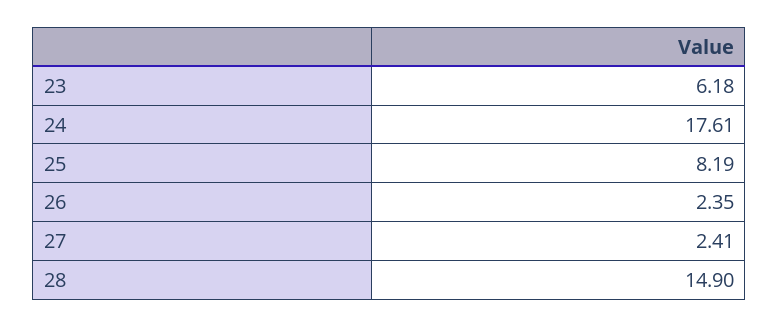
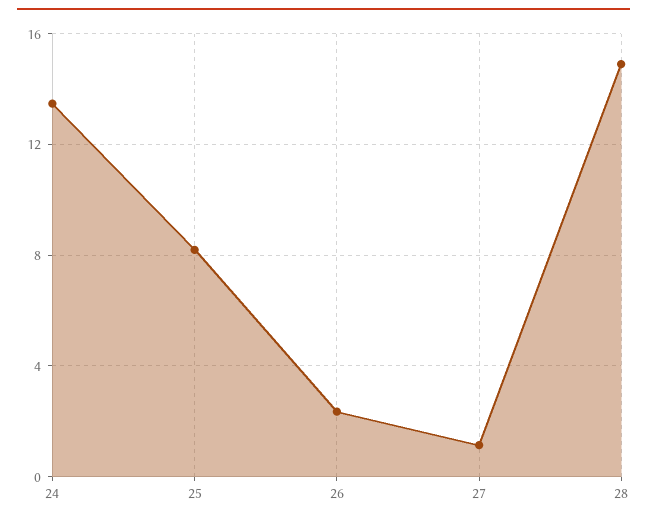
  {
-   "23": 6.18,
-   "24": 17.61,
+   "24": 13.5,
    "25": 8.19,
    "26": 2.35,
-   "27": 2.41,
+   "27": 1,
    "28": 14.9
  }

